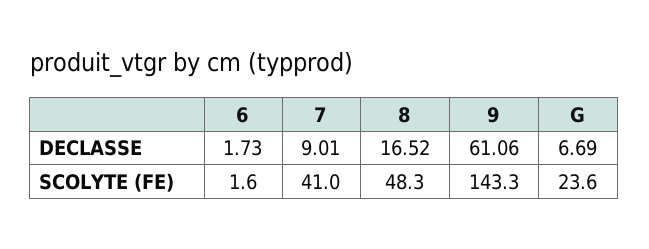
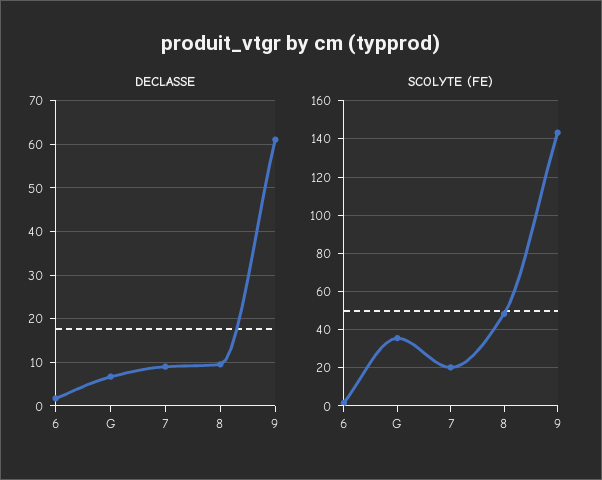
  {
    "DECLASSE": {
      "6": 1.73,
      "7": 9.01,
-     "8": 16.52,
+     "8": 10,
      "9": 61.06,
      "G": 6.69
    },
    "SCOLYTE (FE)": {
      "6": 1.6,
-     "7": 41,
+     "7": 20,
      "8": 48.3,
      "9": 143.3,
-     "G": 23.6
+     "G": 35
    }
  }

